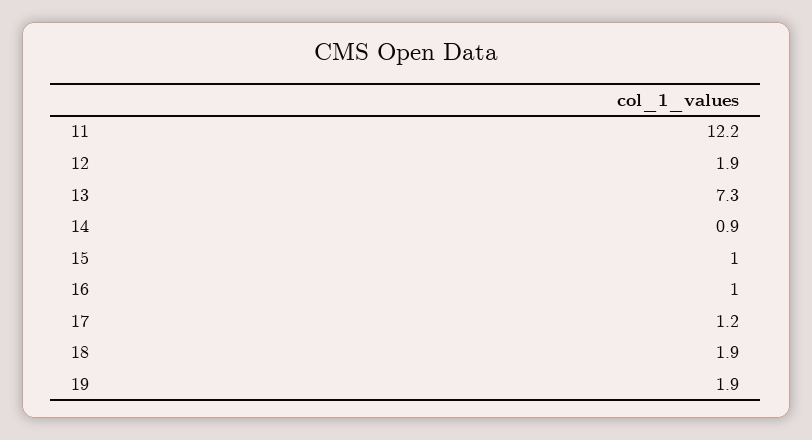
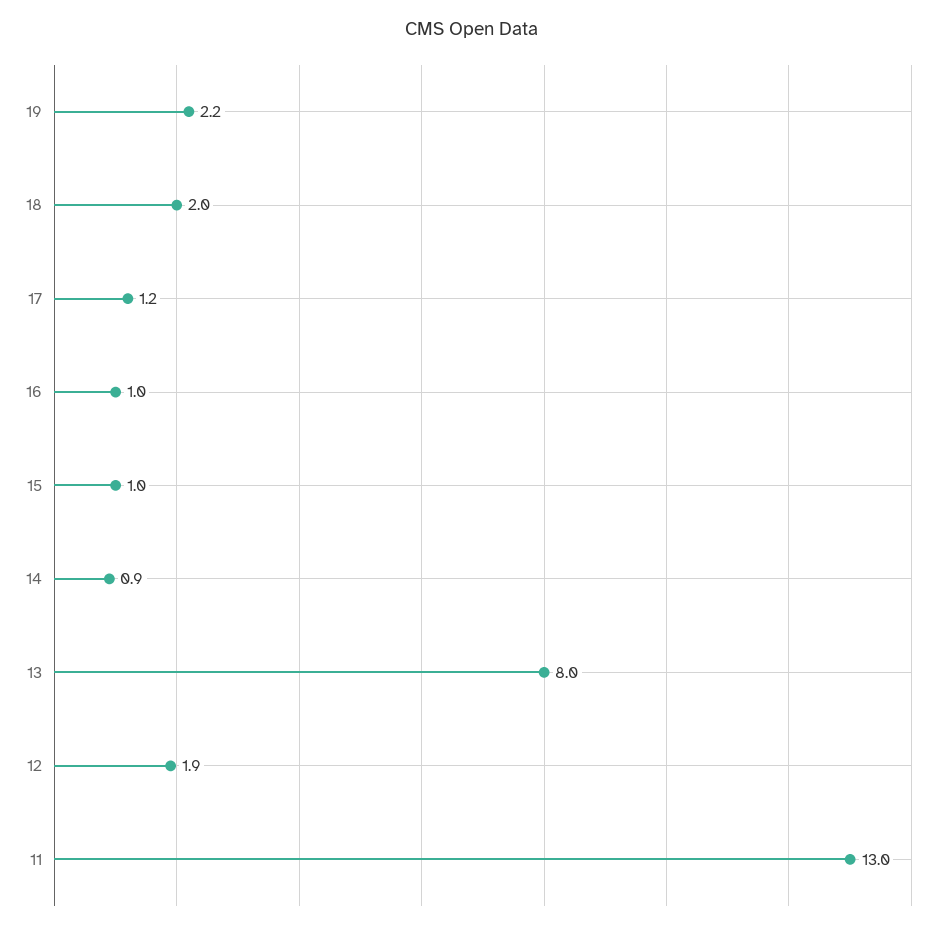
  {
-   "11": 12.2,
+   "11": 13,
    "12": 1.9,
-   "13": 7.3,
+   "13": 8,
    "14": 0.9,
    "15": 1,
    "16": 1,
    "17": 1.2,
-   "18": 1.9,
+   "18": 2,
-   "19": 1.9
+   "19": 2.2
  }

